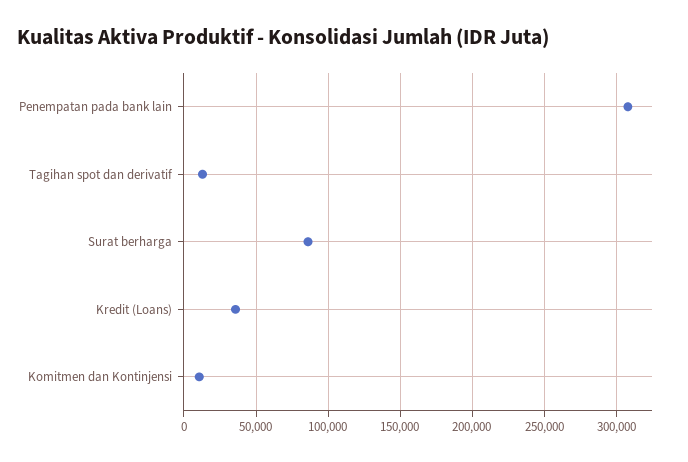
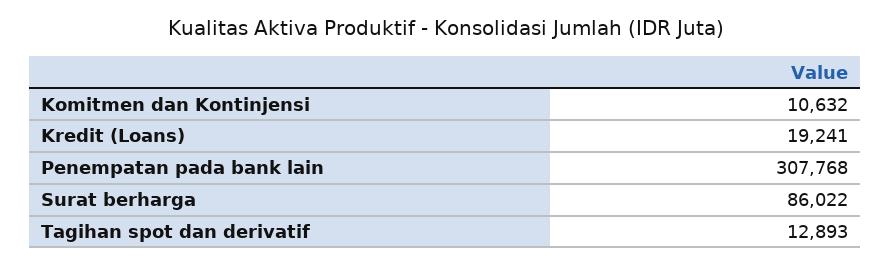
  {
    "Penempatan pada bank lain": 307768,
    "Tagihan spot dan derivatif": 12893,
    "Surat berharga": 86022,
-   "Kredit (Loans)": 35000,
+   "Kredit (Loans)": 19241,
    "Komitmen dan Kontinjensi": 10632
  }

